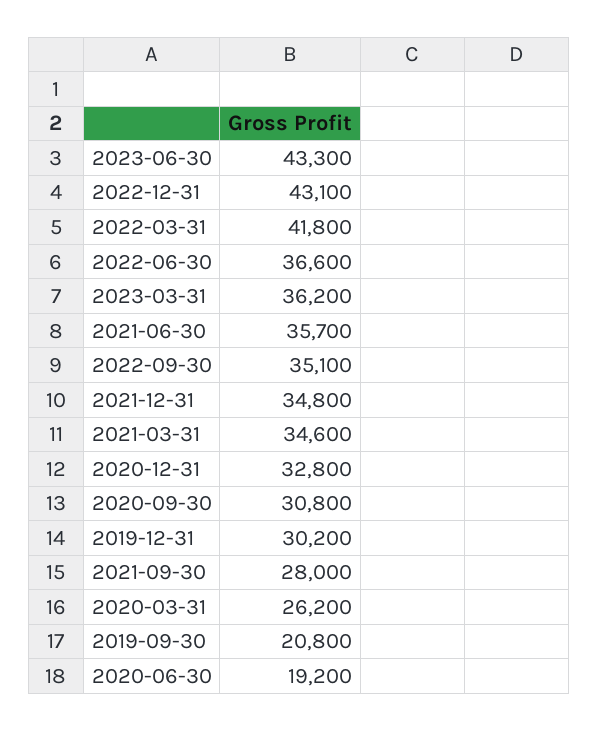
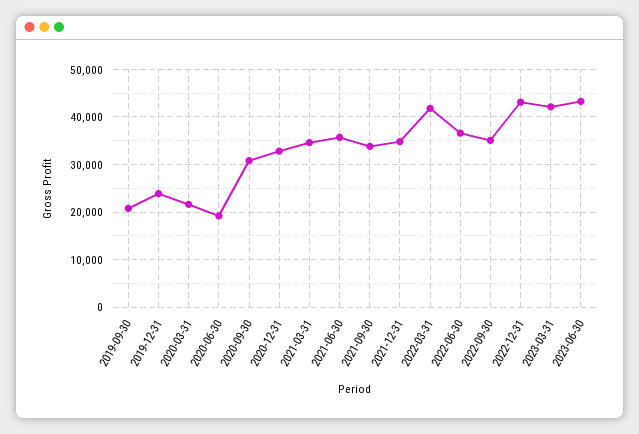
  {
    "2023-06-30": 43300,
    "2022-12-31": 43100,
    "2022-03-31": 41800,
    "2022-06-30": 36600,
-   "2023-03-31": 36200,
+   "2023-03-31": 42000,
    "2021-06-30": 35700,
    "2022-09-30": 35100,
    "2021-12-31": 34800,
    "2021-03-31": 34600,
    "2020-12-31": 32800,
    "2020-09-30": 30800,
-   "2019-12-31": 30200,
+   "2019-12-31": 24000,
-   "2021-09-30": 28000,
+   "2021-09-30": 34000,
-   "2020-03-31": 26200,
+   "2020-03-31": 22000,
    "2019-09-30": 20800,
    "2020-06-30": 19200
  }

